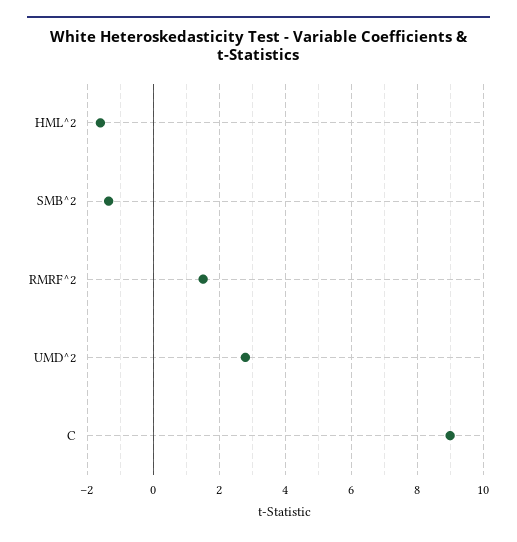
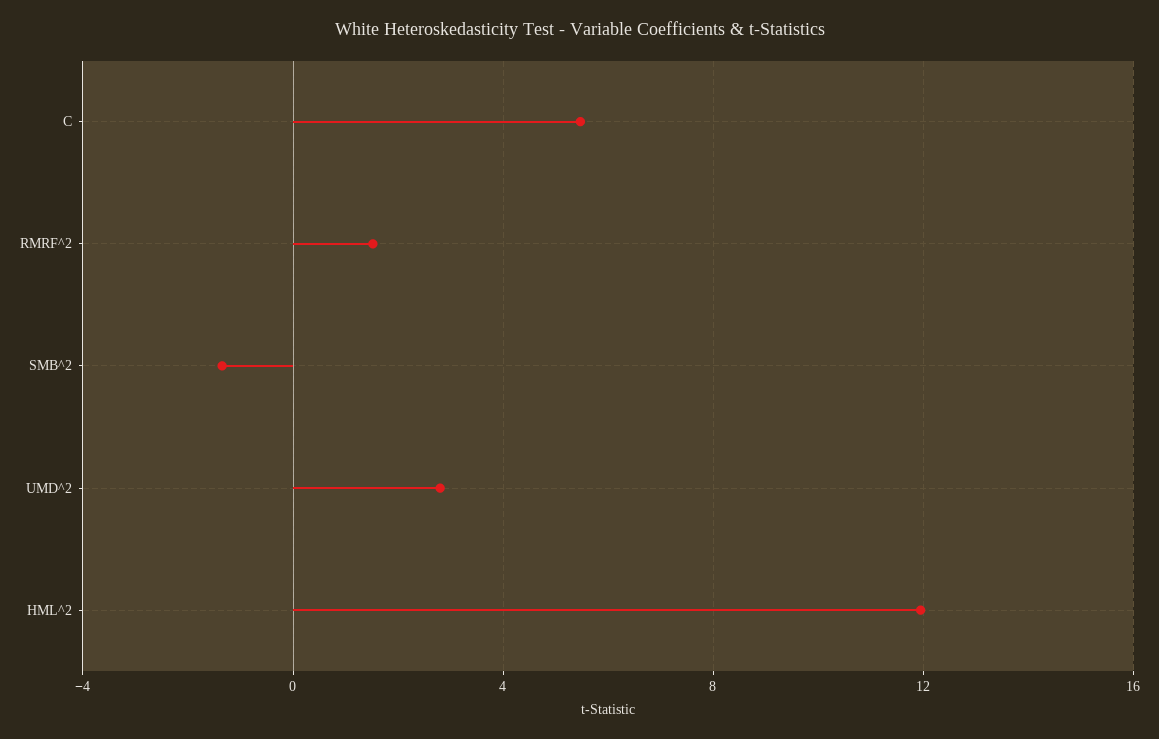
  {
-   "HML^2": -1.6,
+   "HML^2": 12,
    "SMB^2": -1.4,
    "RMRF^2": 1.6,
    "UMD^2": 2.8,
-   "C": 9
+   "C": 5.5
  }

